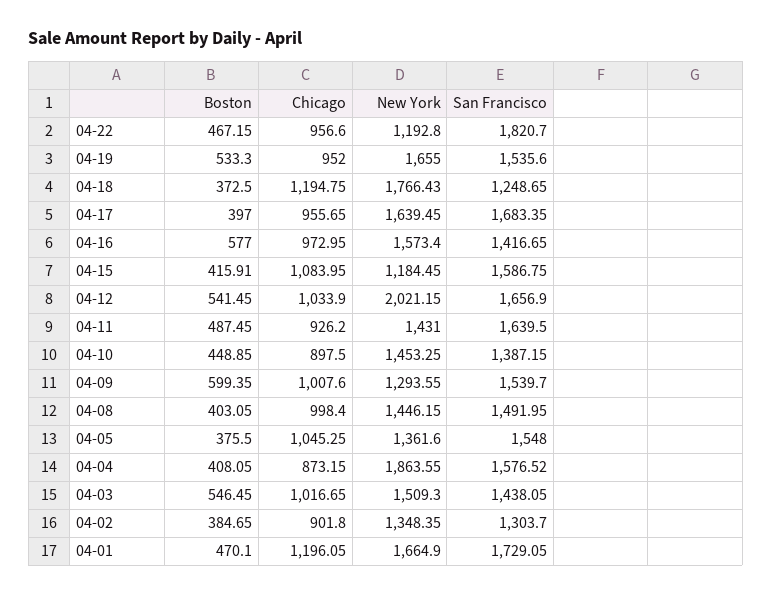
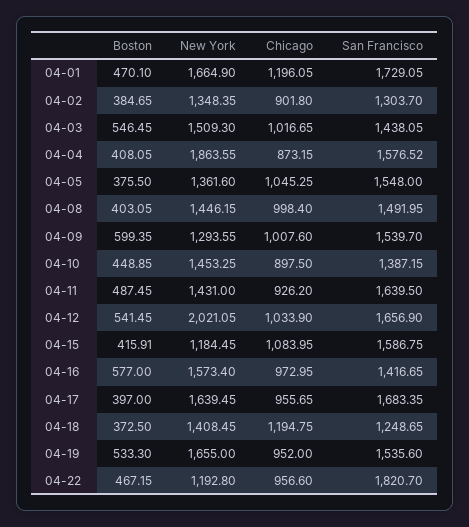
  {
    "Boston": {
      "04-22": 467.15,
      "04-19": 533.3,
      "04-18": 372.5,
      "04-17": 397,
      "04-16": 577,
      "04-15": 415.91,
      "04-12": 541.45,
      "04-11": 487.45,
      "04-10": 448.85,
      "04-09": 599.35,
      "04-08": 403.05,
      "04-05": 375.5,
      "04-04": 408.05,
      "04-03": 546.45,
      "04-02": 384.65,
      "04-01": 470.1
    },
    "Chicago": {
      "04-22": 956.6,
      "04-19": 952,
      "04-18": 1194.75,
      "04-17": 955.65,
      "04-16": 972.95,
      "04-15": 1083.95,
      "04-12": 1033.9,
      "04-11": 926.2,
      "04-10": 897.5,
      "04-09": 1007.6,
      "04-08": 998.4,
      "04-05": 1045.25,
      "04-04": 873.15,
      "04-03": 1016.65,
      "04-02": 901.8,
      "04-01": 1196.05
    },
    "New York": {
      "04-22": 1192.8,
      "04-19": 1655,
-     "04-18": 1766.43,
+     "04-18": 1408.45,
      "04-17": 1639.45,
      "04-16": 1573.4,
      "04-15": 1184.45,
-     "04-12": 2021.15,
+     "04-12": 2021.05,
      "04-11": 1431,
      "04-10": 1453.25,
      "04-09": 1293.55,
      "04-08": 1446.15,
      "04-05": 1361.6,
      "04-04": 1863.55,
      "04-03": 1509.3,
      "04-02": 1348.35,
      "04-01": 1664.9
    },
    "San Francisco": {
      "04-22": 1820.7,
      "04-19": 1535.6,
      "04-18": 1248.65,
      "04-17": 1683.35,
      "04-16": 1416.65,
      "04-15": 1586.75,
      "04-12": 1656.9,
      "04-11": 1639.5,
      "04-10": 1387.15,
      "04-09": 1539.7,
      "04-08": 1491.95,
      "04-05": 1548,
      "04-04": 1576.52,
      "04-03": 1438.05,
      "04-02": 1303.7,
      "04-01": 1729.05
    }
  }

